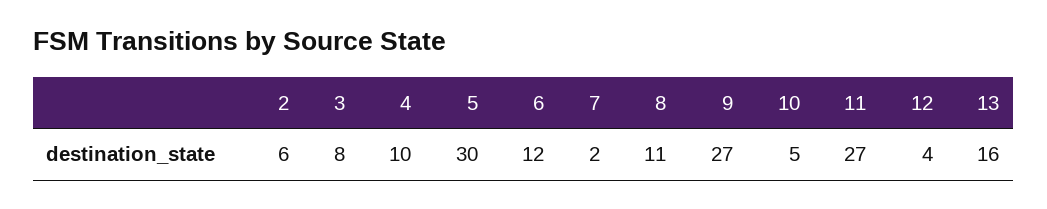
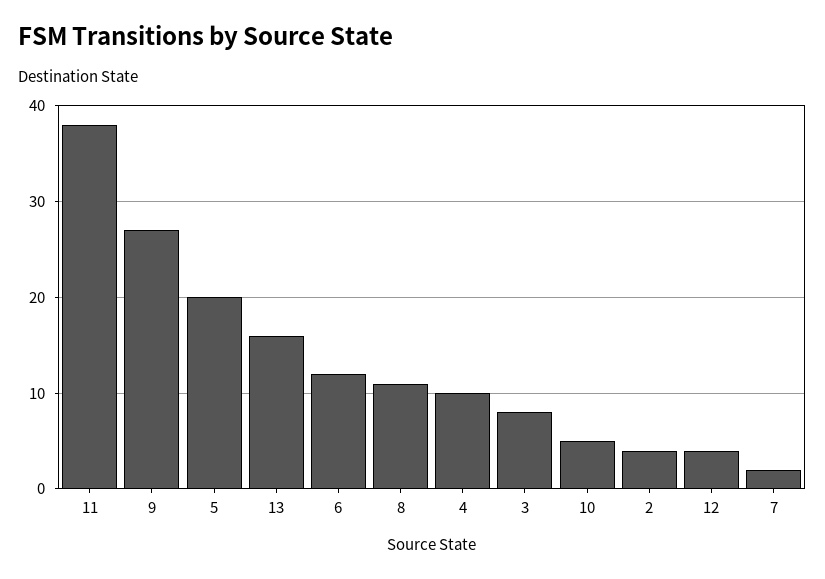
  {
-   "2": 6,
+   "2": 4,
    "3": 8,
    "4": 10,
-   "5": 30,
+   "5": 20,
    "6": 12,
    "7": 2,
    "8": 11,
    "9": 27,
    "10": 5,
-   "11": 27,
+   "11": 38,
    "12": 4,
    "13": 16
  }

